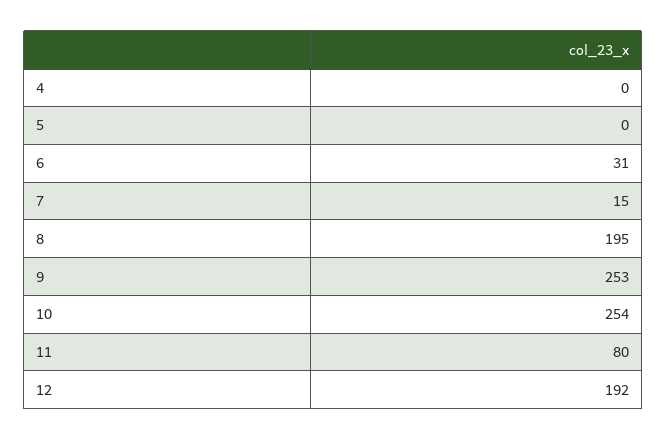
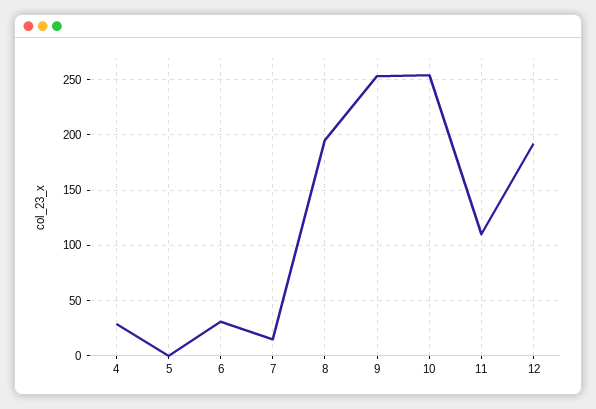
  {
-   "4": 0,
+   "4": 30,
    "5": 0,
    "6": 31,
    "7": 15,
    "8": 195,
    "9": 253,
    "10": 254,
-   "11": 80,
+   "11": 110,
    "12": 192
  }

